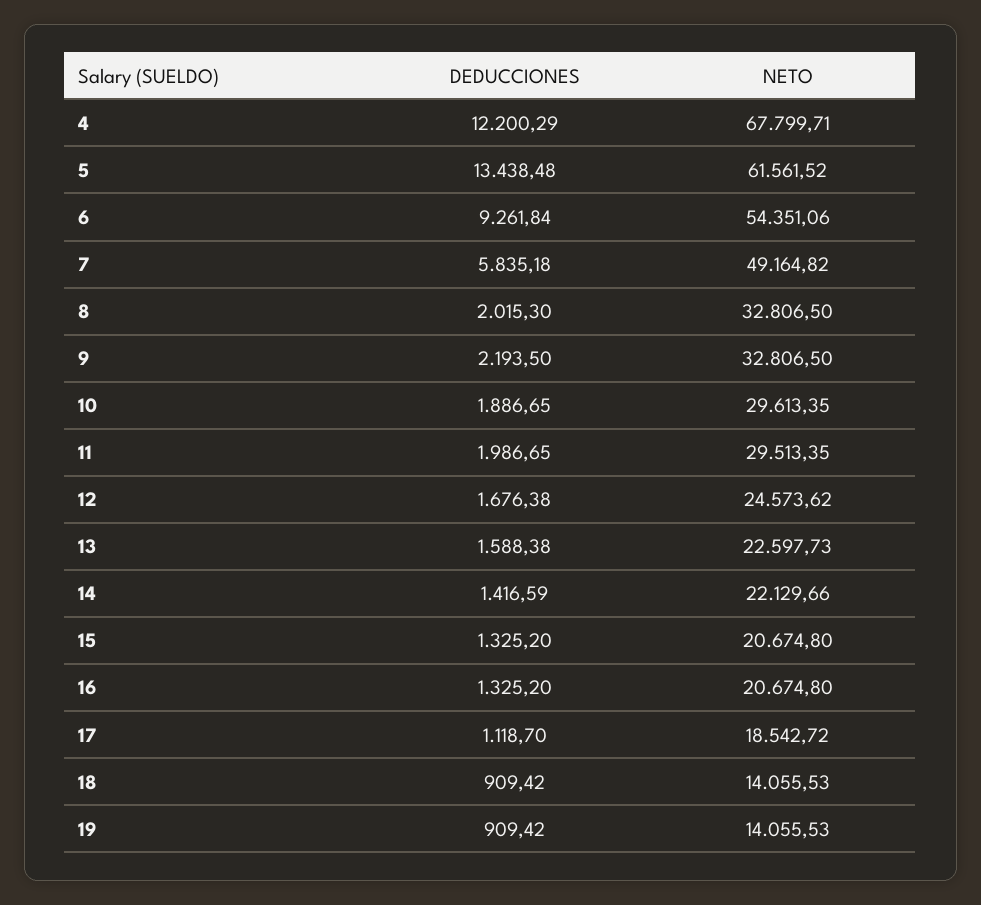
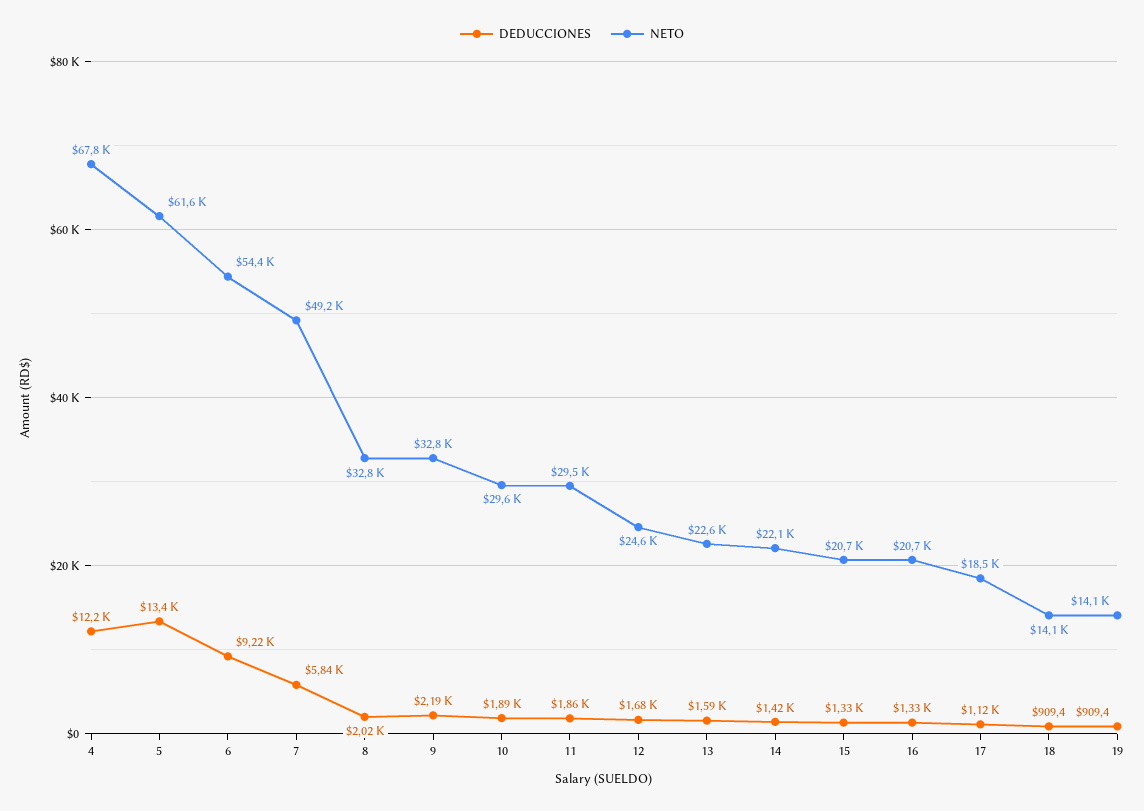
  {
    "DEDUCCIONES": {
      "4": 12200.29,
      "5": 13438.48,
-     "6": 9261.84,
+     "6": 9220,
      "7": 5835.18,
      "8": 2015.3,
      "9": 2193.5,
      "10": 1886.65,
-     "11": 1986.65,
+     "11": 1860,
      "12": 1676.38,
      "13": 1588.38,
      "14": 1416.59,
      "15": 1325.2,
      "16": 1325.2,
      "17": 1118.7,
      "18": 909.42,
      "19": 909.42
    },
    "NETO": {
      "4": 67799.71,
      "5": 61561.52,
      "6": 54351.06,
      "7": 49164.82,
      "8": 32806.5,
      "9": 32806.5,
      "10": 29613.35,
      "11": 29513.35,
      "12": 24573.62,
      "13": 22597.73,
      "14": 22129.66,
      "15": 20674.8,
      "16": 20674.8,
      "17": 18542.72,
      "18": 14055.53,
      "19": 14055.53
    }
  }

